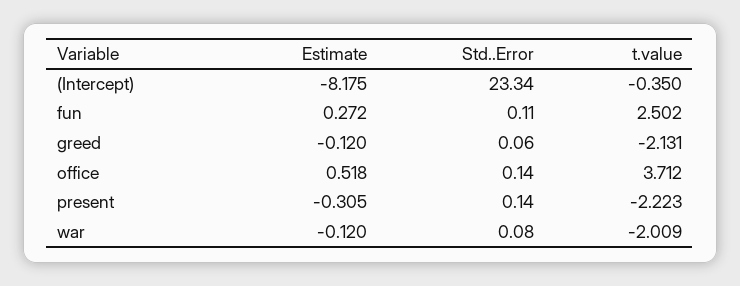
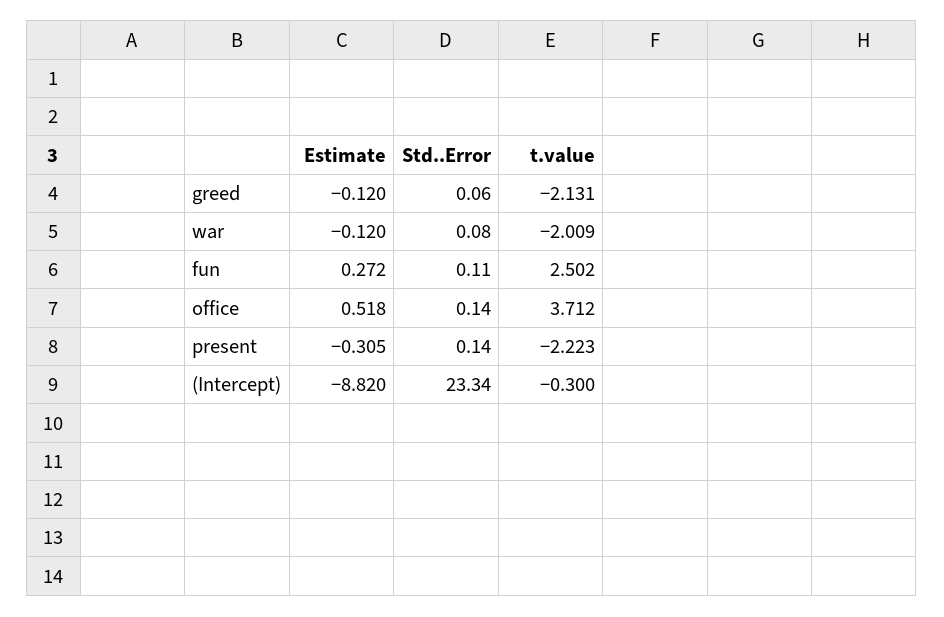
  {
    "Estimate": {
-     "(Intercept)": -8.175,
+     "(Intercept)": -8.82,
      "fun": 0.272,
      "greed": -0.12,
      "office": 0.518,
      "present": -0.305,
      "war": -0.12
    },
    "Std..Error": {
      "(Intercept)": 23.34,
      "fun": 0.11,
      "greed": 0.06,
      "office": 0.14,
      "present": 0.14,
      "war": 0.08
    },
    "t.value": {
-     "(Intercept)": -0.35,
+     "(Intercept)": -0.3,
      "fun": 2.502,
      "greed": -2.131,
      "office": 3.712,
      "present": -2.223,
      "war": -2.009
    }
  }

